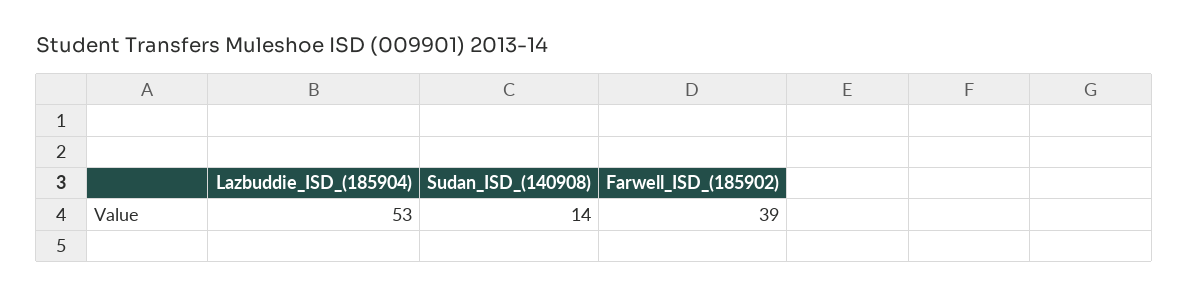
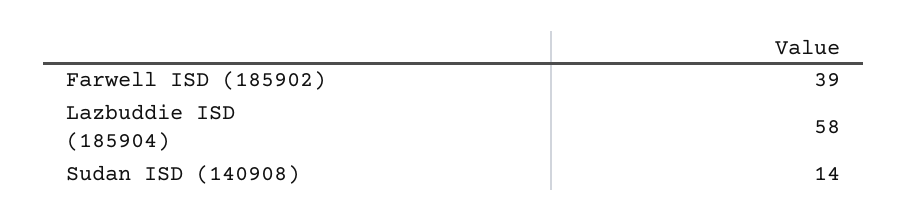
  {
-   "Lazbuddie_ISD_(185904)": 53,
+   "Lazbuddie_ISD_(185904)": 58,
    "Sudan_ISD_(140908)": 14,
    "Farwell_ISD_(185902)": 39
  }

